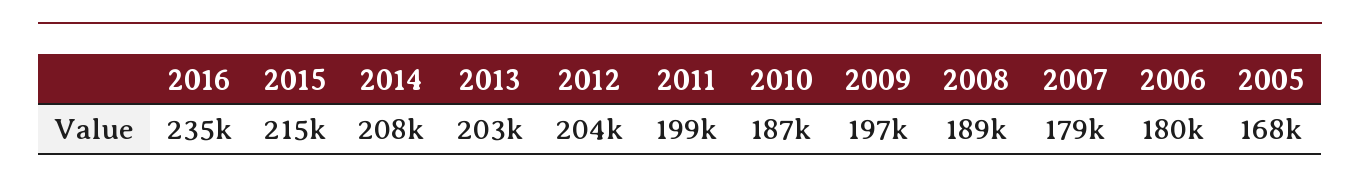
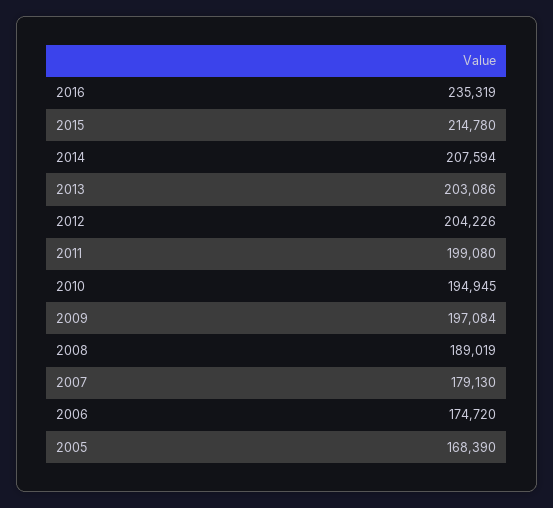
  {
    "2016": 235319,
    "2015": 214780,
    "2014": 207594,
    "2013": 203086,
    "2012": 204226,
    "2011": 199080,
-   "2010": 187000,
+   "2010": 194945,
    "2009": 197084,
    "2008": 189019,
    "2007": 179130,
-   "2006": 180000,
+   "2006": 174720,
    "2005": 168390
  }

